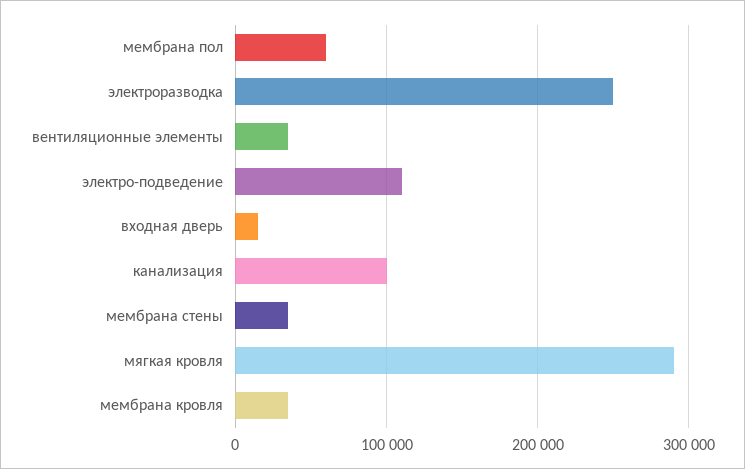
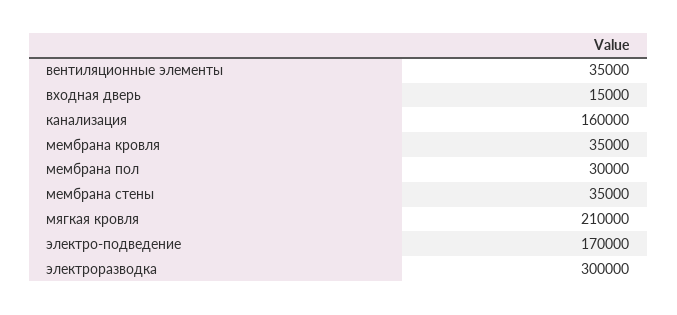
  {
-   "мембрана пол": 60000,
+   "мембрана пол": 30000,
-   "электроразводка": 250000,
+   "электроразводка": 300000,
    "вентиляционные элементы": 35000,
-   "электро-подведение": 110000,
+   "электро-подведение": 170000,
    "входная дверь": 15000,
-   "канализация": 100000,
+   "канализация": 160000,
    "мембрана стены": 35000,
-   "мягкая кровля": 290000,
+   "мягкая кровля": 210000,
    "мембрана кровля": 35000
  }

